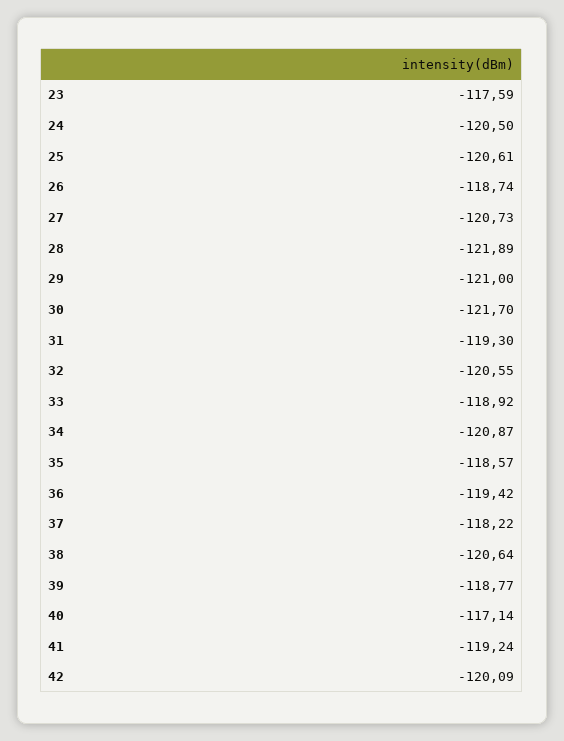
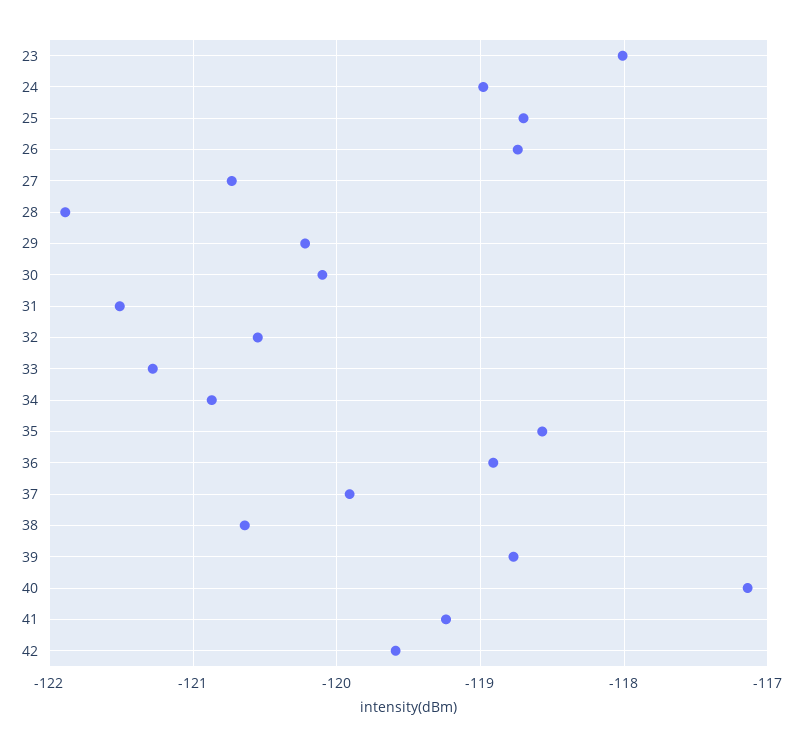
  {
-   "23": -117.59,
+   "23": -118,
-   "24": -120.5,
+   "24": -119,
-   "25": -120.61,
+   "25": -118.7,
    "26": -118.74,
    "27": -120.73,
    "28": -121.89,
-   "29": -121,
+   "29": -120.2,
-   "30": -121.7,
+   "30": -120.1,
-   "31": -119.3,
+   "31": -121.5,
    "32": -120.55,
-   "33": -118.92,
+   "33": -121.3,
    "34": -120.87,
    "35": -118.57,
-   "36": -119.42,
+   "36": -118.9,
-   "37": -118.22,
+   "37": -119.9,
    "38": -120.64,
    "39": -118.77,
    "40": -117.14,
    "41": -119.24,
-   "42": -120.09
+   "42": -119.6
  }

